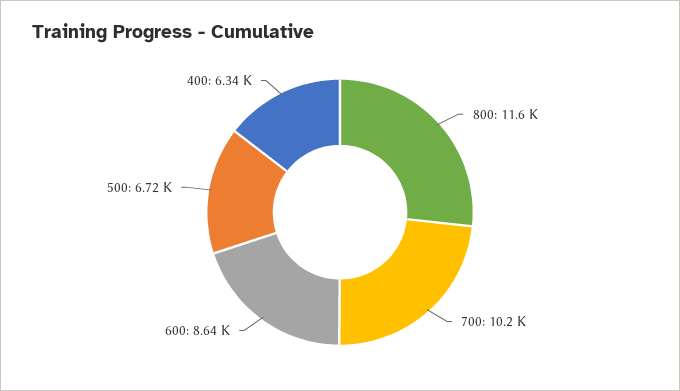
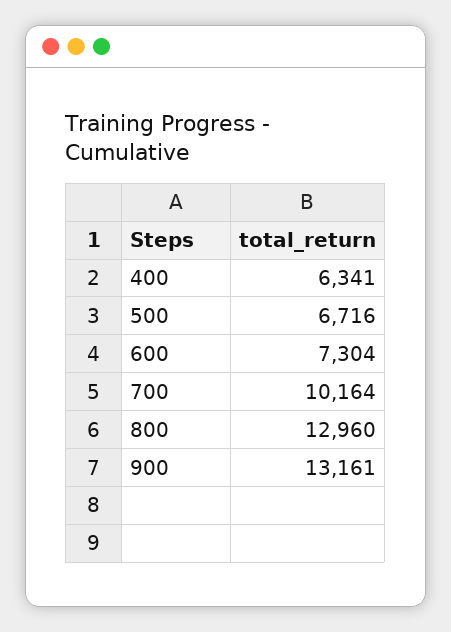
  {
-   "800": 11600,
+   "800": 12960,
    "700": 10164,
-   "600": 8640,
+   "600": 7304,
    "500": 6716,
-   "400": 6341
+   "400": 6341,
+   "900": 13161
  }

